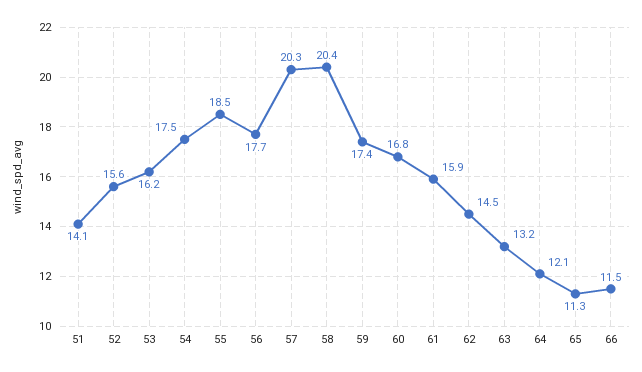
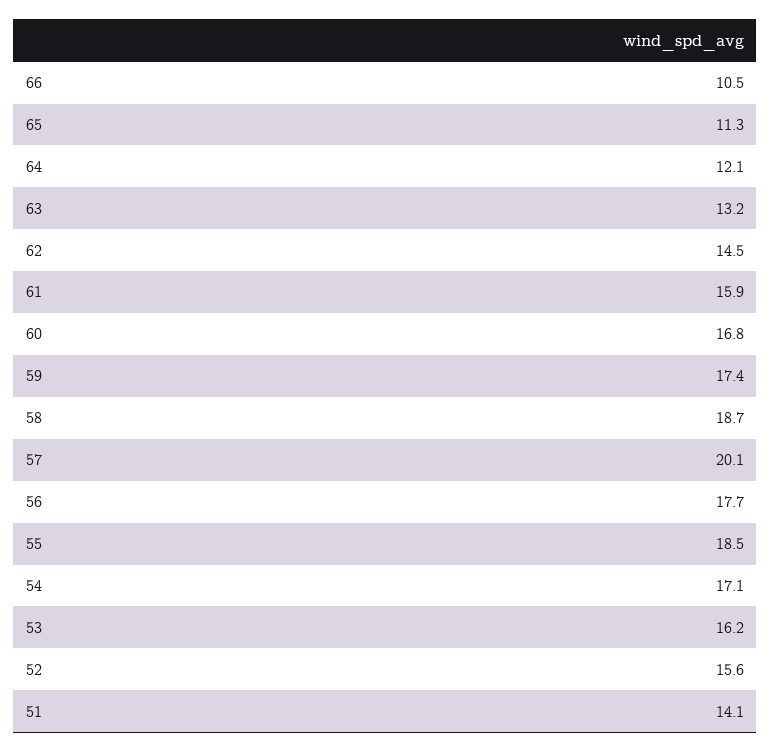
  {
    "51": 14.1,
    "52": 15.6,
    "53": 16.2,
-   "54": 17.5,
+   "54": 17.1,
    "55": 18.5,
    "56": 17.7,
-   "57": 20.3,
+   "57": 20.1,
-   "58": 20.4,
+   "58": 18.7,
    "59": 17.4,
    "60": 16.8,
    "61": 15.9,
    "62": 14.5,
    "63": 13.2,
    "64": 12.1,
    "65": 11.3,
-   "66": 11.5
+   "66": 10.5
  }

